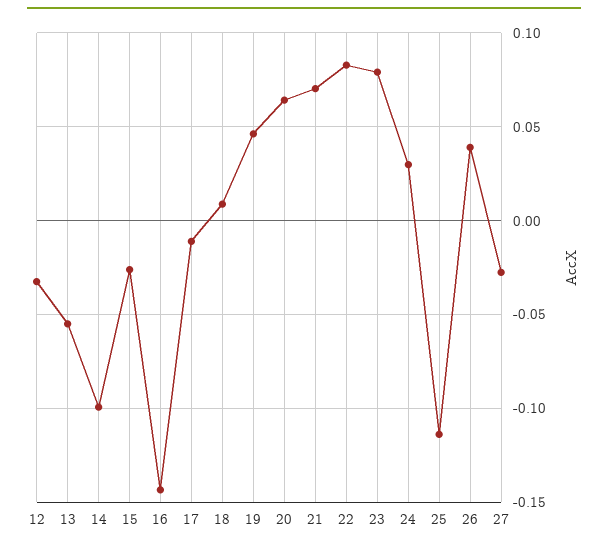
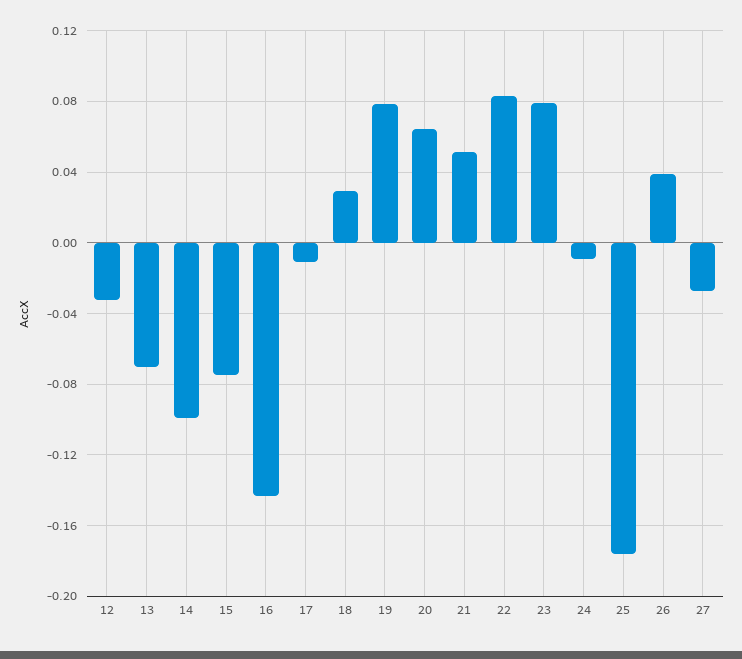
  {
    "12": -0.035,
-   "13": -0.055,
+   "13": -0.07,
    "14": -0.1,
-   "15": -0.025,
+   "15": -0.075,
    "16": -0.145,
    "17": -0.01,
-   "18": 0.01,
+   "18": 0.03,
-   "19": 0.045,
+   "19": 0.08,
    "20": 0.065,
-   "21": 0.07,
+   "21": 0.05,
    "22": 0.085,
    "23": 0.08,
-   "24": 0.03,
+   "24": -0.01,
-   "25": -0.115,
+   "25": -0.175,
    "26": 0.04,
    "27": -0.03
  }

